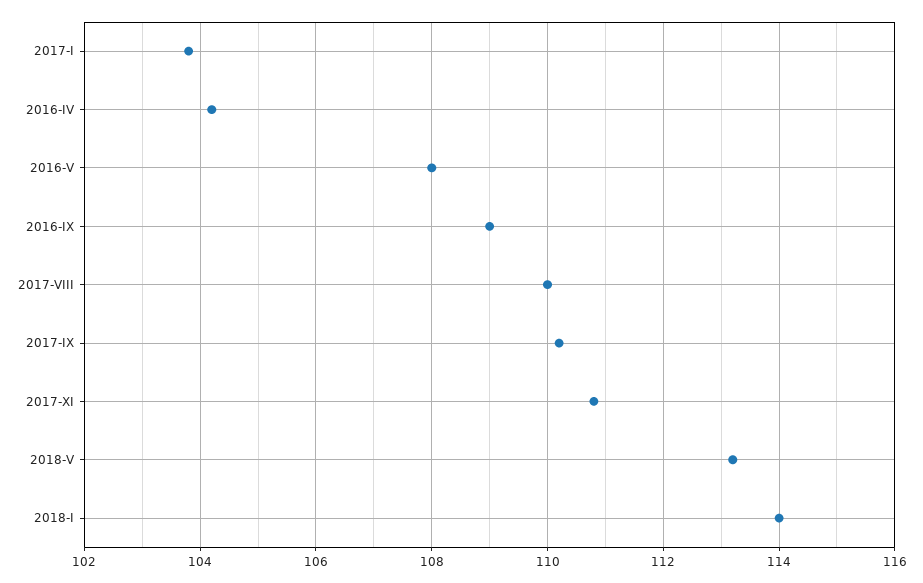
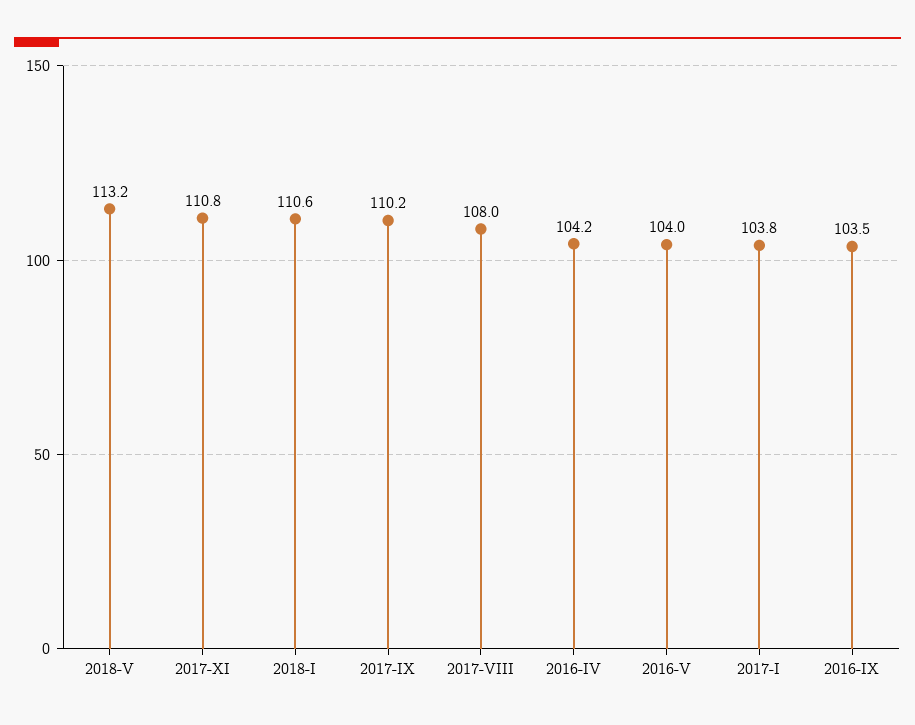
  {
    "2017-I": 103.8,
    "2016-IV": 104.2,
-   "2016-V": 108,
+   "2016-V": 104,
-   "2016-IX": 109,
+   "2016-IX": 103.5,
-   "2017-VIII": 110,
+   "2017-VIII": 108,
    "2017-IX": 110.2,
    "2017-XI": 110.8,
    "2018-V": 113.2,
-   "2018-I": 114
+   "2018-I": 110.6
  }

